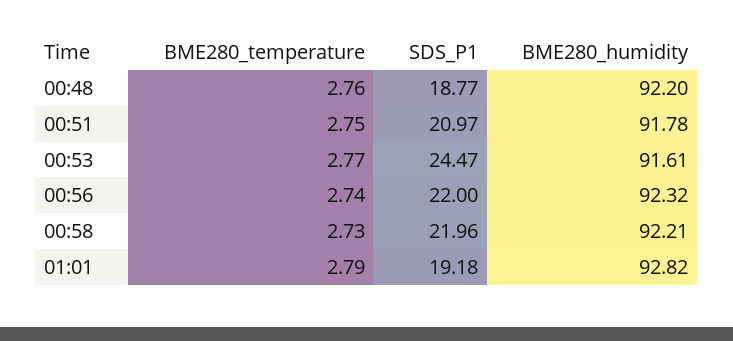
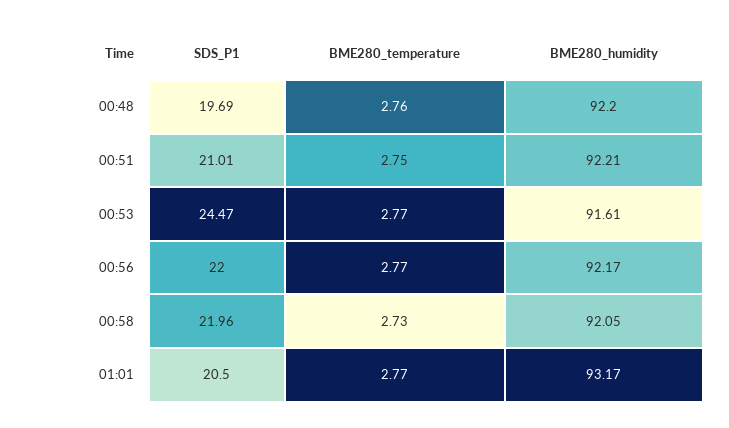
  {
    "BME280_temperature": {
      "00:48": 2.76,
      "00:51": 2.75,
      "00:53": 2.77,
-     "00:56": 2.74,
+     "00:56": 2.77,
      "00:58": 2.73,
-     "01:01": 2.79
+     "01:01": 2.77
    },
    "SDS_P1": {
-     "00:48": 18.77,
+     "00:48": 19.69,
-     "00:51": 20.97,
+     "00:51": 21.01,
      "00:53": 24.47,
      "00:56": 22,
      "00:58": 21.96,
-     "01:01": 19.18
+     "01:01": 20.5
    },
    "BME280_humidity": {
      "00:48": 92.2,
-     "00:51": 91.78,
+     "00:51": 92.21,
      "00:53": 91.61,
-     "00:56": 92.32,
+     "00:56": 92.17,
-     "00:58": 92.21,
+     "00:58": 92.05,
-     "01:01": 92.82
+     "01:01": 93.17
    }
  }

